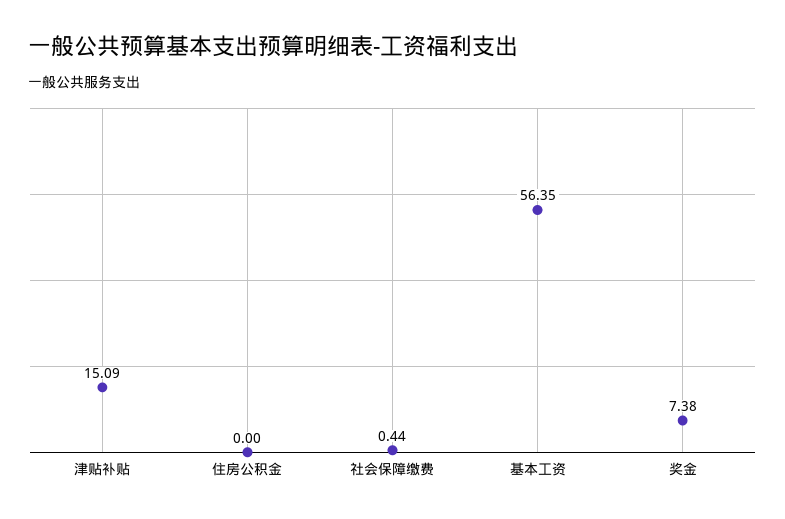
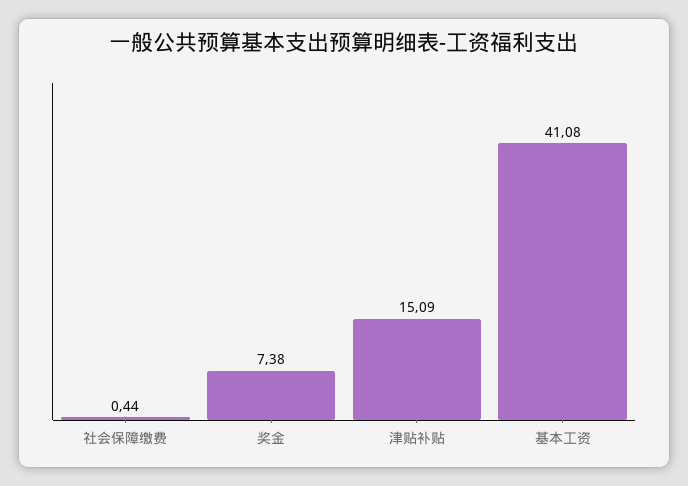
  {
    "津贴补贴": 15.09,
-   "住房公积金": 0,
    "社会保障缴费": 0.44,
-   "基本工资": 56.35,
+   "基本工资": 41.08,
    "奖金": 7.38
  }

